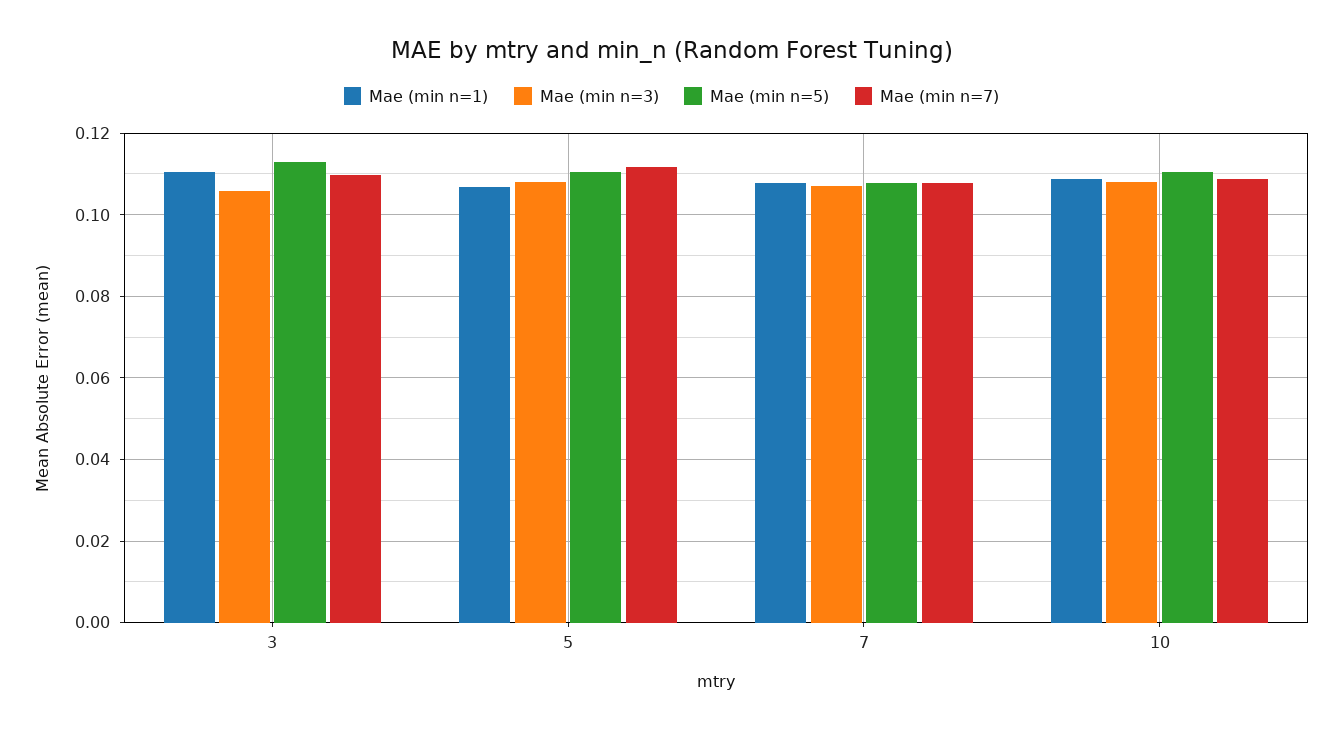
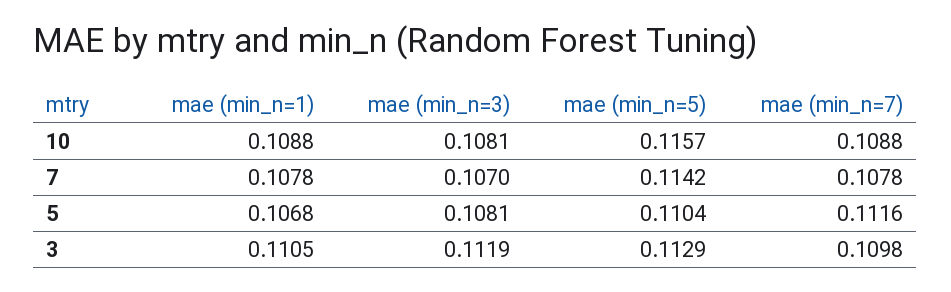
  {
    "Mae (min n=1)": {
      "3": 0.1105,
      "5": 0.1068,
      "7": 0.1078,
      "10": 0.1088
    },
    "Mae (min n=3)": {
-     "3": 0.106,
+     "3": 0.1119,
      "5": 0.1081,
      "7": 0.107,
      "10": 0.1081
    },
    "Mae (min n=5)": {
      "3": 0.1129,
      "5": 0.1104,
-     "7": 0.108,
+     "7": 0.1142,
-     "10": 0.11
+     "10": 0.1157
    },
    "Mae (min n=7)": {
      "3": 0.1098,
      "5": 0.1116,
      "7": 0.1078,
      "10": 0.1088
    }
  }

